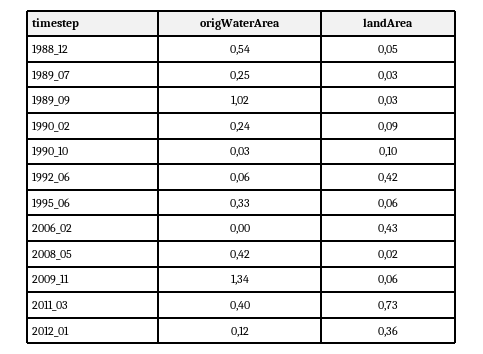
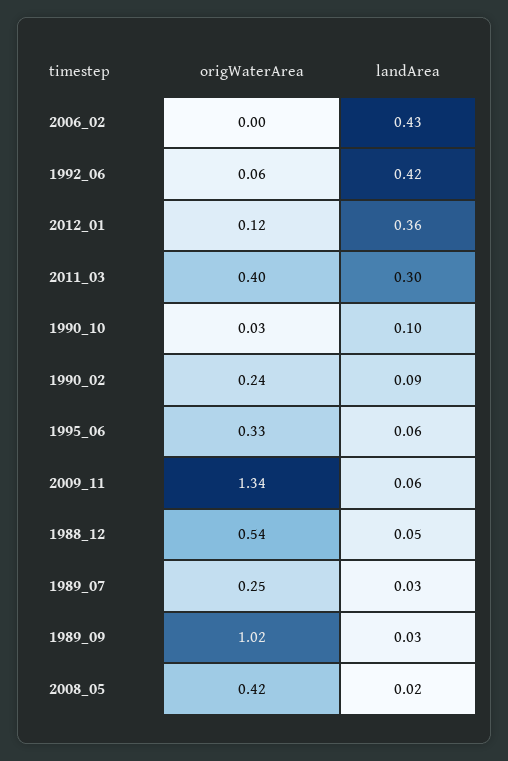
  {
    "origWaterArea": {
      "1988_12": 0.54,
      "1989_07": 0.25,
      "1989_09": 1.02,
      "1990_02": 0.24,
      "1990_10": 0.03,
      "1992_06": 0.06,
      "1995_06": 0.33,
      "2006_02": 0,
      "2008_05": 0.42,
      "2009_11": 1.34,
      "2011_03": 0.4,
      "2012_01": 0.12
    },
    "landArea": {
      "1988_12": 0.05,
      "1989_07": 0.03,
      "1989_09": 0.03,
      "1990_02": 0.09,
      "1990_10": 0.1,
      "1992_06": 0.42,
      "1995_06": 0.06,
      "2006_02": 0.43,
      "2008_05": 0.02,
      "2009_11": 0.06,
-     "2011_03": 0.73,
+     "2011_03": 0.3,
      "2012_01": 0.36
    }
  }

